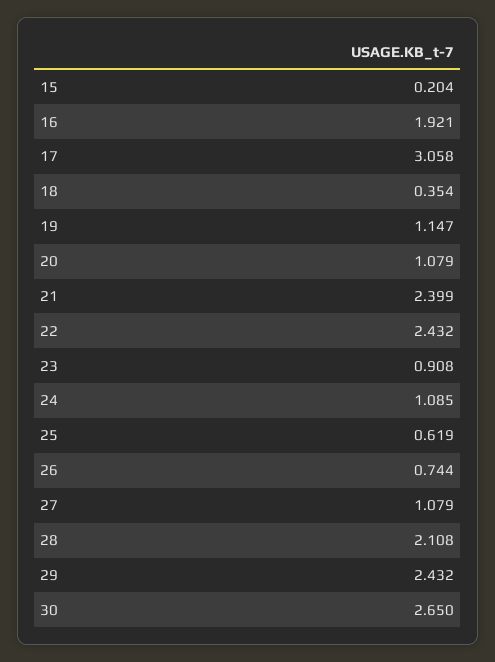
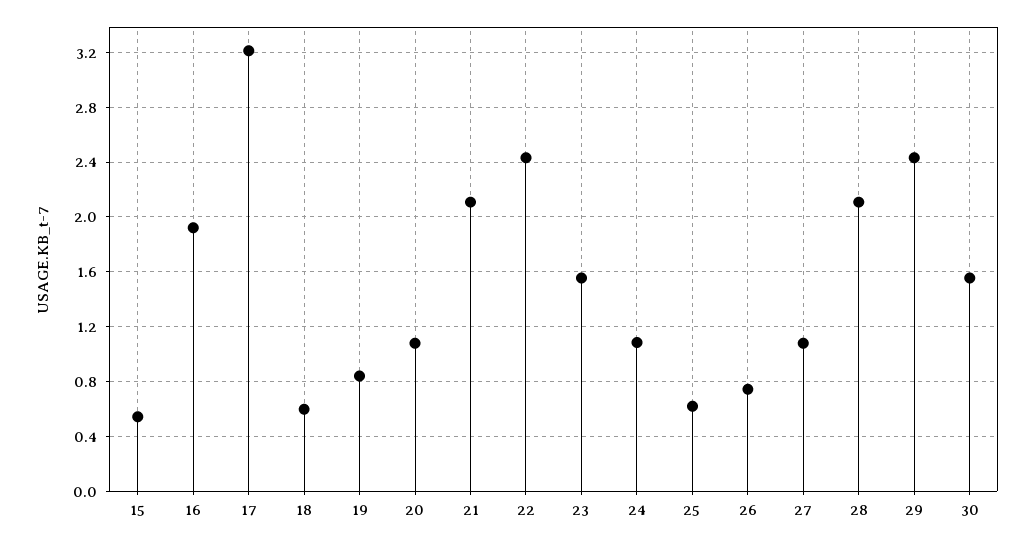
  {
-   "15": 0.204,
+   "15": 0.55,
    "16": 1.921,
-   "17": 3.058,
+   "17": 3.2,
-   "18": 0.354,
+   "18": 0.6,
-   "19": 1.147,
+   "19": 0.85,
    "20": 1.079,
-   "21": 2.399,
+   "21": 2.1,
    "22": 2.432,
-   "23": 0.908,
+   "23": 1.55,
    "24": 1.085,
    "25": 0.619,
    "26": 0.744,
    "27": 1.079,
    "28": 2.108,
    "29": 2.432,
-   "30": 2.65
+   "30": 1.55
  }

